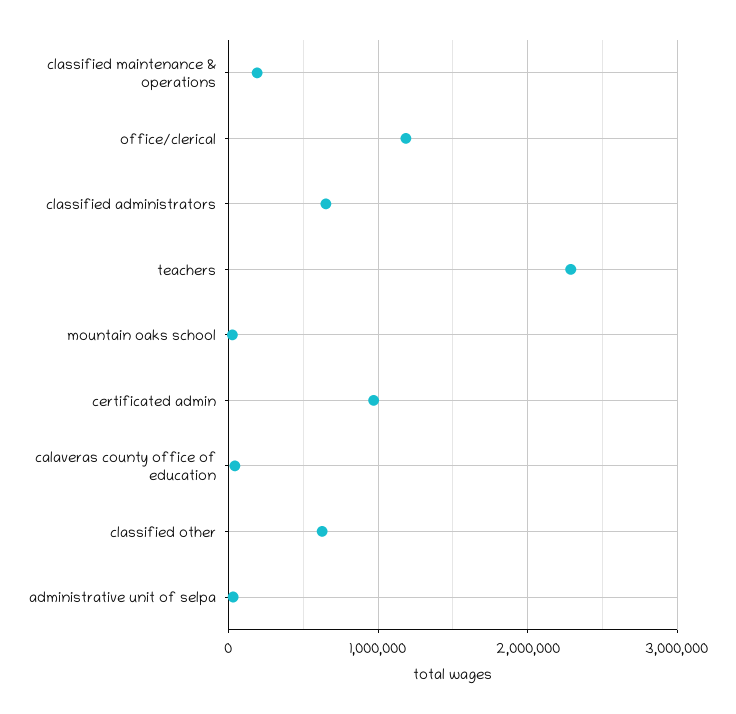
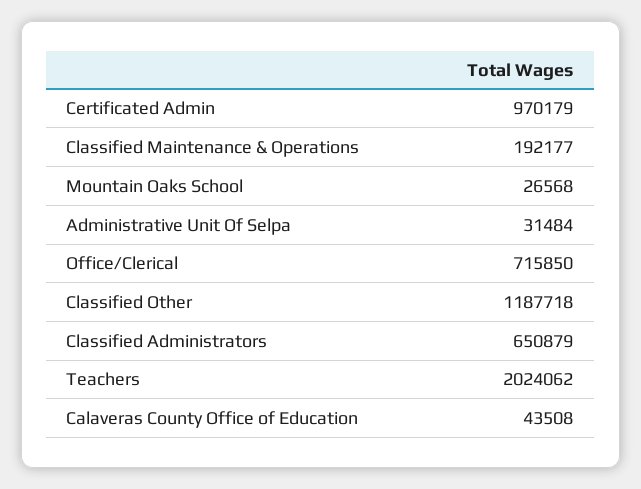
  {
    "classified maintenance & operations": 192177,
-   "office/clerical": 1200000,
+   "office/clerical": 715850,
    "classified administrators": 650879,
-   "teachers": 2300000,
+   "teachers": 2024062,
    "mountain oaks school": 26568,
    "certificated admin": 970179,
    "calaveras county office of education": 43508,
-   "classified other": 600000,
+   "classified other": 1187718,
    "administrative unit of selpa": 31484
  }

